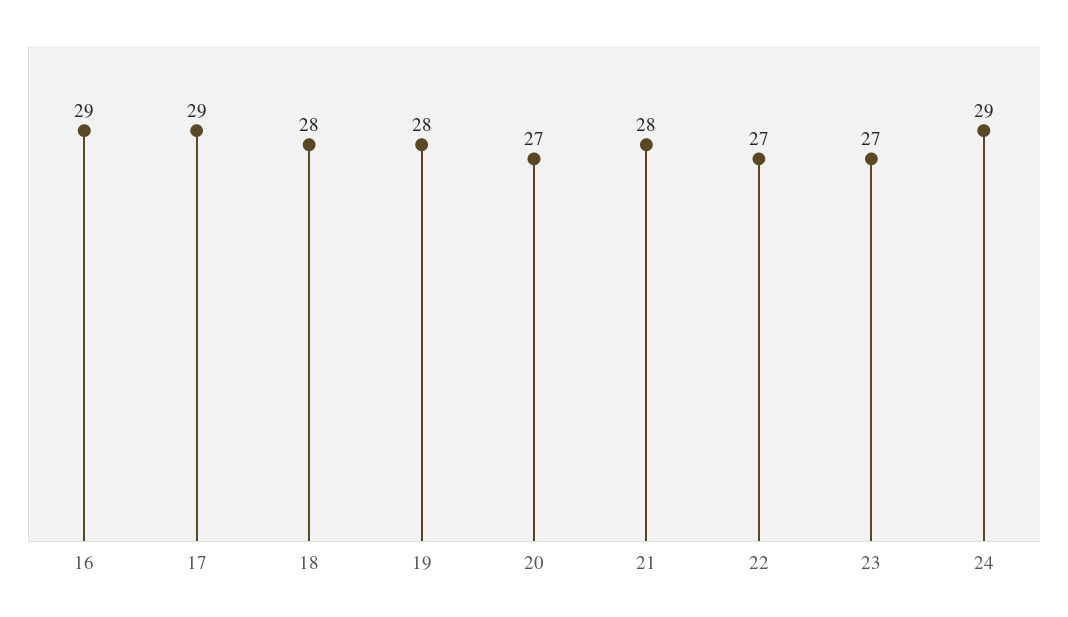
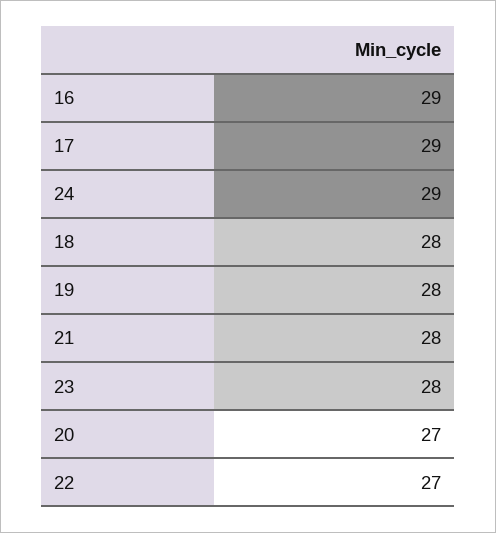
  {
    "16": 29,
    "17": 29,
    "18": 28,
    "19": 28,
    "20": 27,
    "21": 28,
    "22": 27,
-   "23": 27,
+   "23": 28,
    "24": 29
  }

